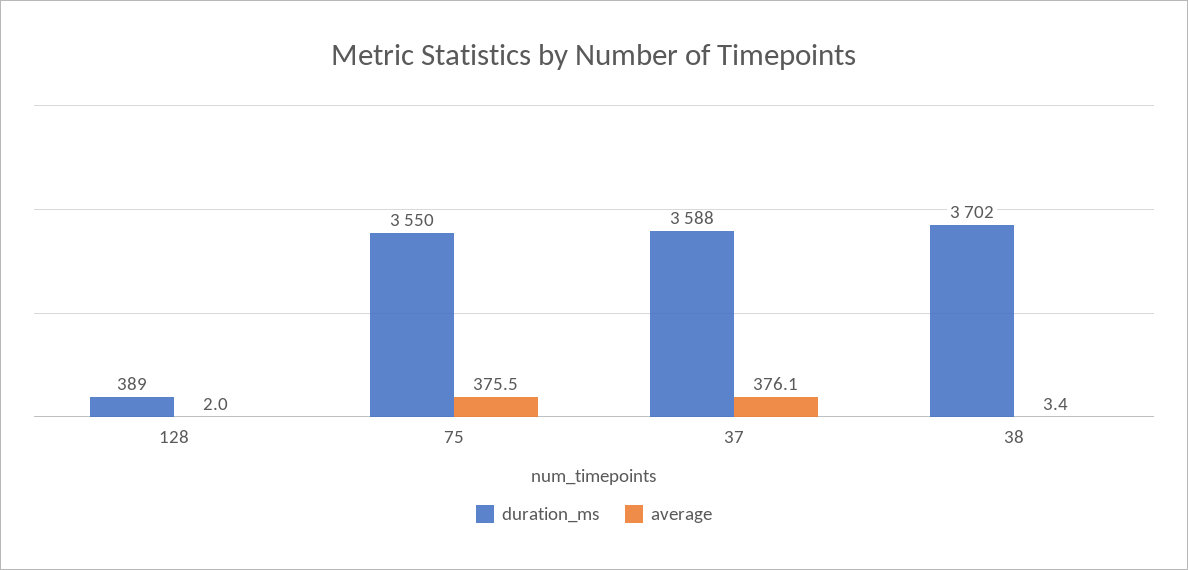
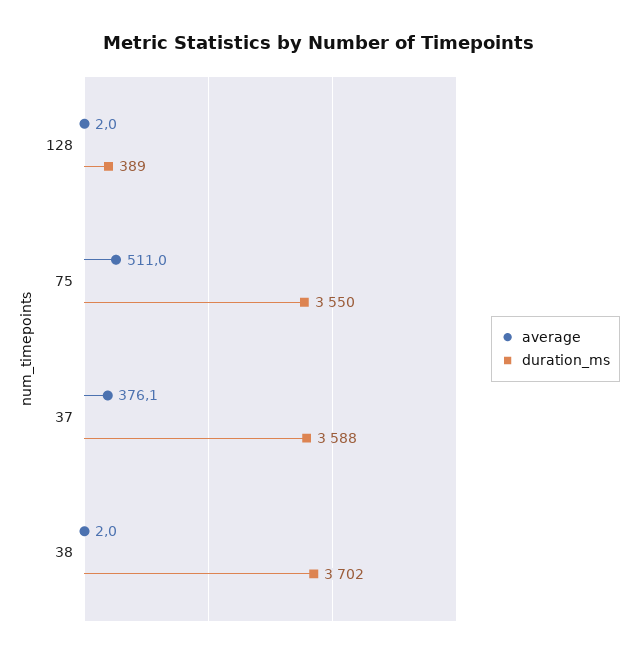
  {
    "duration_ms": {
      "128": 389,
      "75": 3550,
      "37": 3588,
      "38": 3702
    },
    "average": {
      "128": 2,
-     "75": 375.5,
+     "75": 511,
      "37": 376.1,
-     "38": 3.4
+     "38": 2
    }
  }

